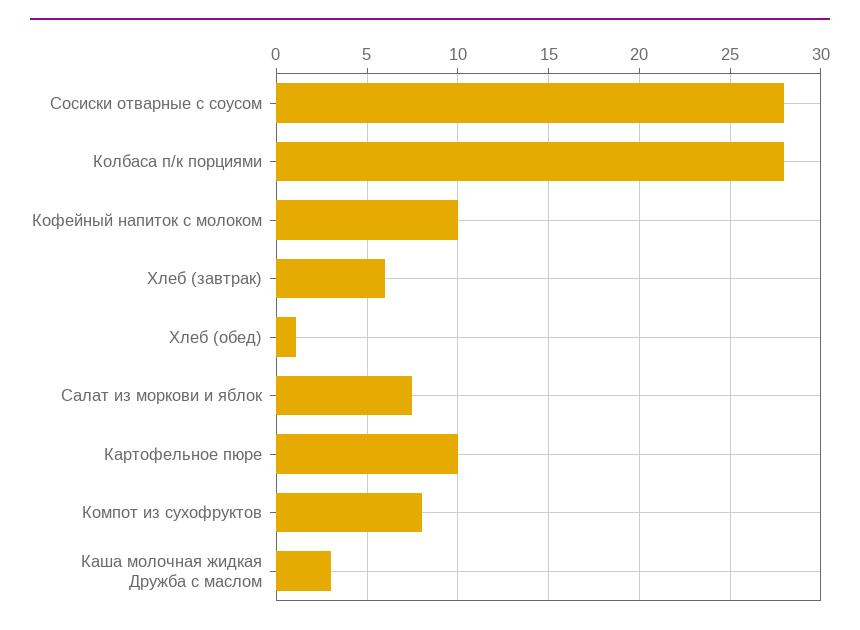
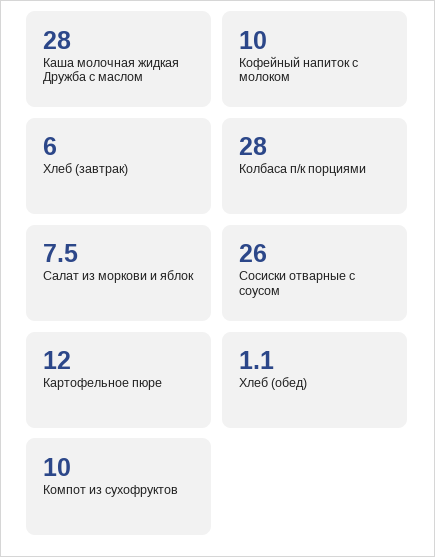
  {
-   "Сосиски отварные с соусом": 28,
+   "Сосиски отварные с соусом": 26,
    "Колбаса п/к порциями": 28,
    "Кофейный напиток с молоком": 10,
    "Хлеб (завтрак)": 6,
    "Хлеб (обед)": 1.1,
    "Салат из моркови и яблок": 7.5,
-   "Картофельное пюре": 10,
+   "Картофельное пюре": 12,
-   "Компот из сухофруктов": 8,
+   "Компот из сухофруктов": 10,
-   "Каша молочная жидкая Дружба с маслом": 3
+   "Каша молочная жидкая Дружба с маслом": 28
  }

